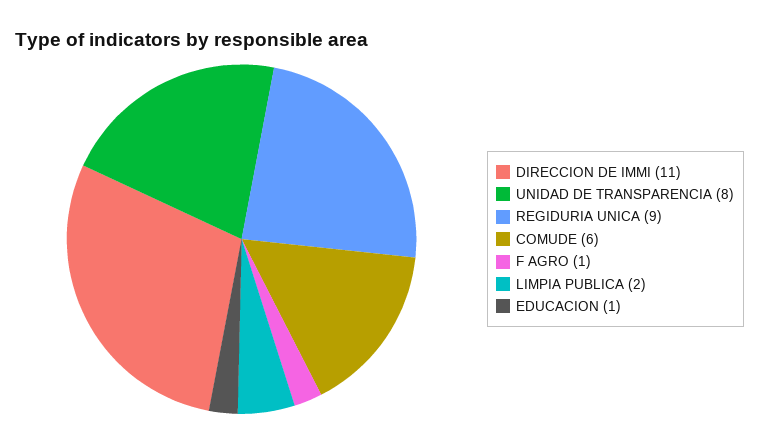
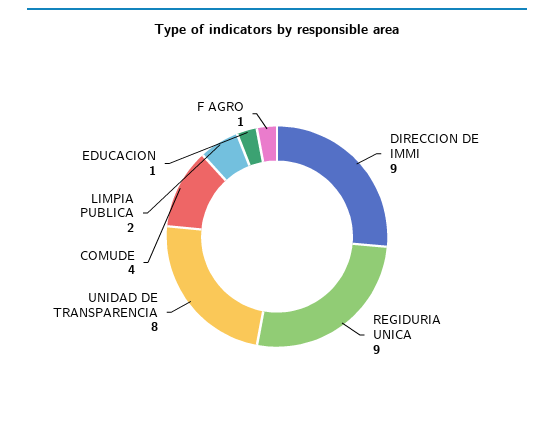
  {
-   "DIRECCION DE IMMI": 11,
+   "DIRECCION DE IMMI": 9,
    "UNIDAD DE TRANSPARENCIA": 8,
    "REGIDURIA UNICA": 9,
-   "COMUDE": 6,
+   "COMUDE": 4,
    "F AGRO": 1,
    "LIMPIA PUBLICA": 2,
    "EDUCACION": 1
  }

